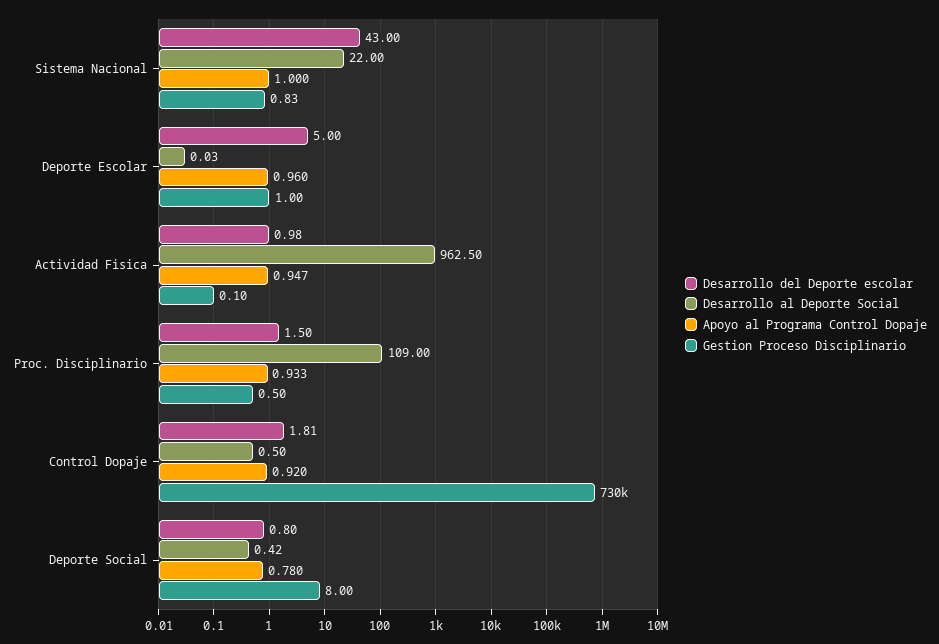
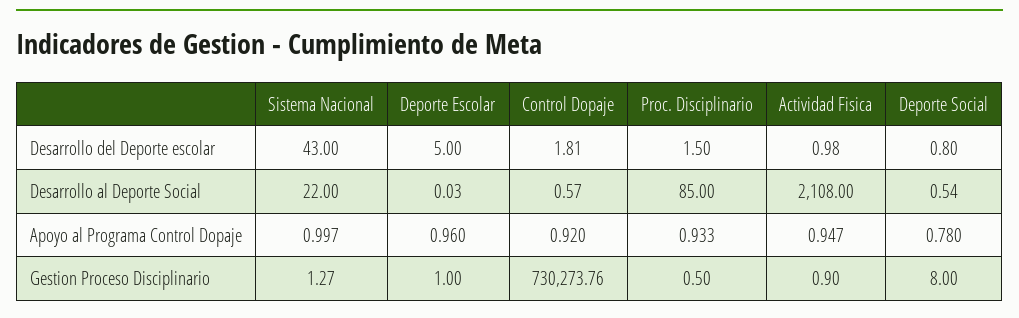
  {
    "Desarrollo del Deporte escolar": {
      "Sistema Nacional": 43,
      "Deporte Escolar": 5,
      "Actividad Fisica": 0.98,
      "Proc. Disciplinario": 1.5,
      "Control Dopaje": 1.81,
      "Deporte Social": 0.8
    },
    "Desarrollo al Deporte Social": {
      "Sistema Nacional": 22,
      "Deporte Escolar": 0.03,
-     "Actividad Fisica": 962.5,
+     "Actividad Fisica": 2108,
-     "Proc. Disciplinario": 109,
+     "Proc. Disciplinario": 85,
-     "Control Dopaje": 0.5,
+     "Control Dopaje": 0.57,
-     "Deporte Social": 0.42
+     "Deporte Social": 0.54
    },
    "Apoyo al Programa Control Dopaje": {
-     "Sistema Nacional": 1,
+     "Sistema Nacional": 0.997,
      "Deporte Escolar": 0.96,
      "Actividad Fisica": 0.947,
      "Proc. Disciplinario": 0.933,
      "Control Dopaje": 0.92,
      "Deporte Social": 0.78
    },
    "Gestion Proceso Disciplinario": {
-     "Sistema Nacional": 0.83,
+     "Sistema Nacional": 1.27,
      "Deporte Escolar": 1,
-     "Actividad Fisica": 0.1,
+     "Actividad Fisica": 0.9,
      "Proc. Disciplinario": 0.5,
      "Control Dopaje": 730273.76,
      "Deporte Social": 8
    }
  }

